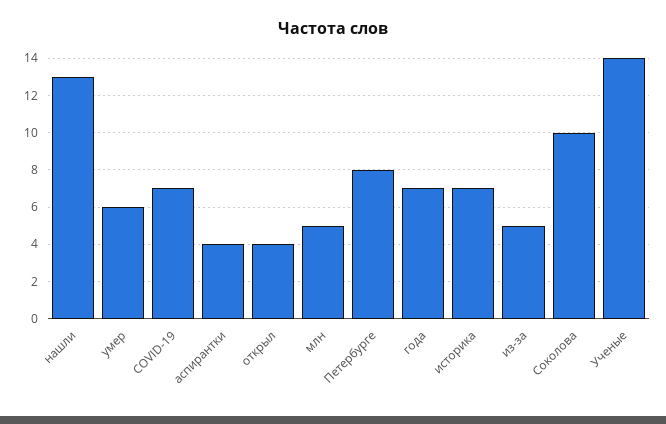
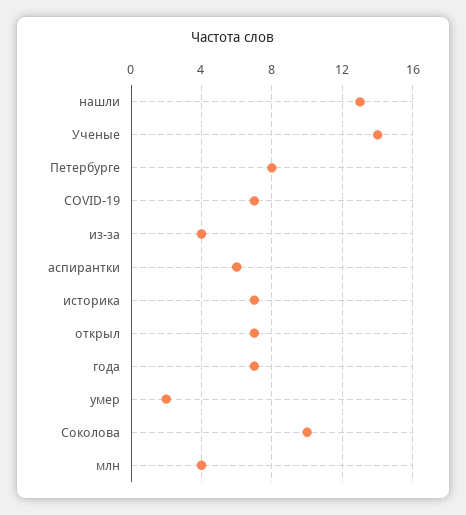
  {
    "нашли": 13,
-   "умер": 6,
+   "умер": 2,
    "COVID-19": 7,
-   "аспирантки": 4,
+   "аспирантки": 6,
-   "открыл": 4,
+   "открыл": 7,
-   "млн": 5,
+   "млн": 4,
    "Петербурге": 8,
    "года": 7,
    "историка": 7,
-   "из-за": 5,
+   "из-за": 4,
    "Соколова": 10,
    "Ученые": 14
  }

